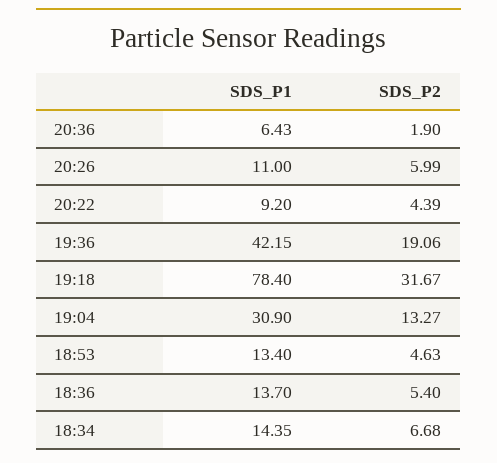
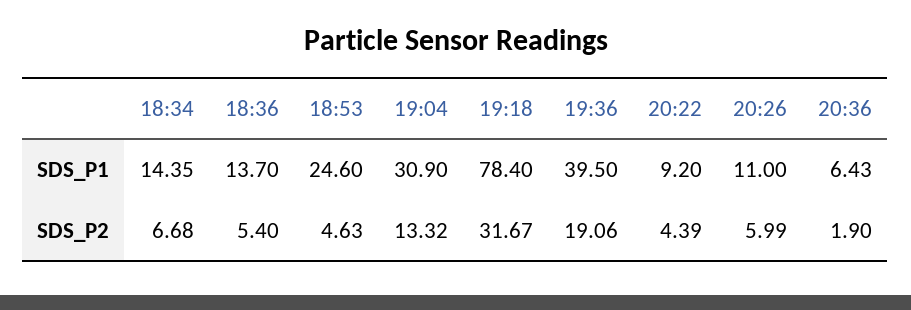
  {
    "SDS_P1": {
      "20:36": 6.43,
      "20:26": 11,
      "20:22": 9.2,
-     "19:36": 42.15,
+     "19:36": 39.5,
      "19:18": 78.4,
      "19:04": 30.9,
-     "18:53": 13.4,
+     "18:53": 24.6,
      "18:36": 13.7,
      "18:34": 14.35
    },
    "SDS_P2": {
      "20:36": 1.9,
      "20:26": 5.99,
      "20:22": 4.39,
      "19:36": 19.06,
      "19:18": 31.67,
-     "19:04": 13.27,
+     "19:04": 13.32,
      "18:53": 4.63,
      "18:36": 5.4,
      "18:34": 6.68
    }
  }

